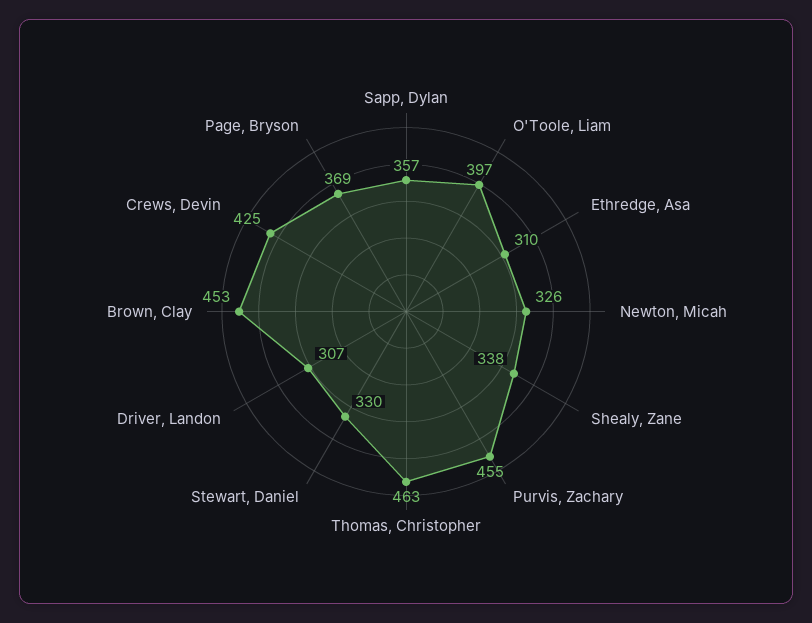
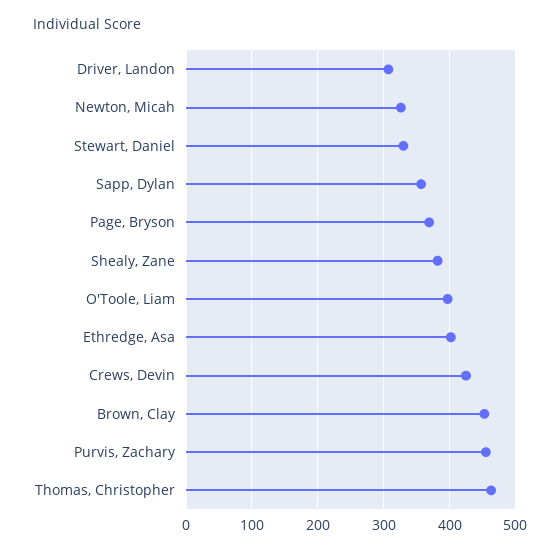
  {
    "Sapp, Dylan": 357,
    "O'Toole, Liam": 397,
-   "Ethredge, Asa": 310,
+   "Ethredge, Asa": 400,
    "Newton, Micah": 326,
-   "Shealy, Zane": 338,
+   "Shealy, Zane": 380,
    "Purvis, Zachary": 455,
    "Thomas, Christopher": 463,
    "Stewart, Daniel": 330,
    "Driver, Landon": 307,
    "Brown, Clay": 453,
    "Crews, Devin": 425,
    "Page, Bryson": 369
  }

